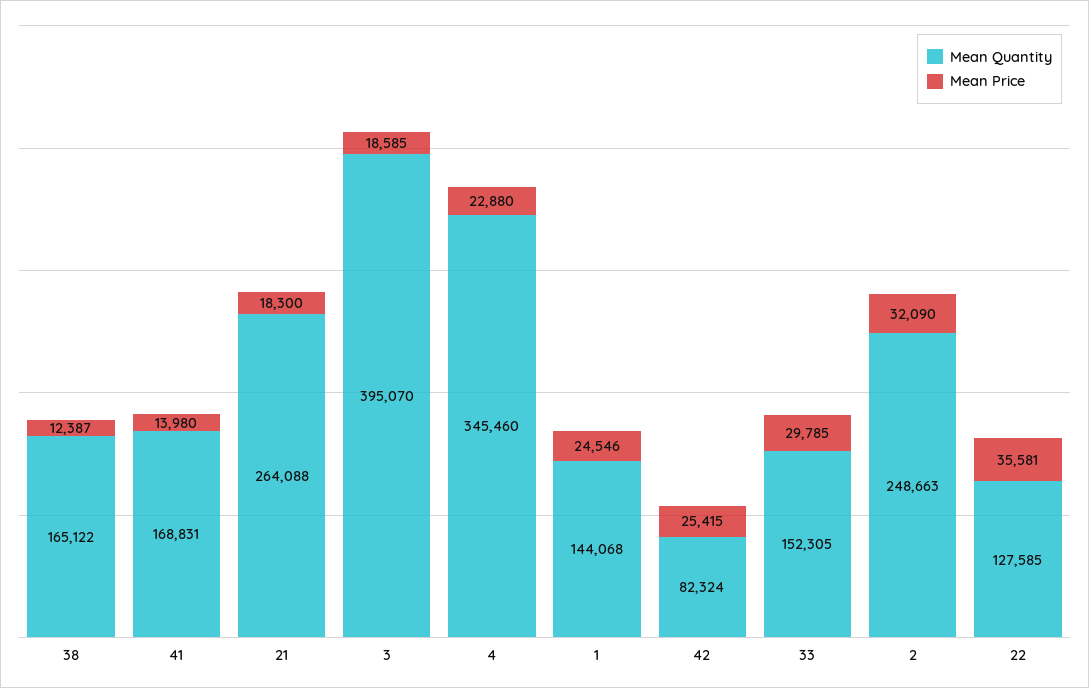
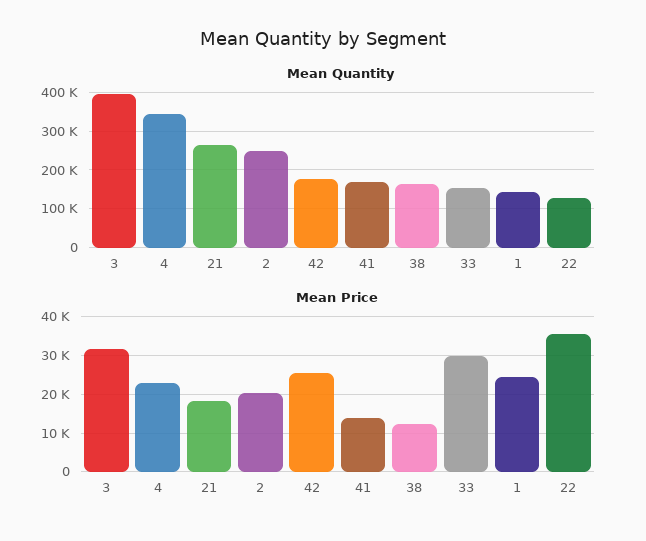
  {
    "Mean Quantity": {
      "38": 165122,
      "41": 168831,
      "21": 264088,
      "3": 395070,
      "4": 345460,
      "1": 144068,
-     "42": 82324,
+     "42": 180000,
      "33": 152305,
      "2": 248663,
      "22": 127585
    },
    "Mean Price": {
      "38": 12387,
      "41": 13980,
      "21": 18300,
-     "3": 18585,
+     "3": 32000,
      "4": 22880,
      "1": 24546,
      "42": 25415,
      "33": 29785,
-     "2": 32090,
+     "2": 20000,
      "22": 35581
    }
  }

